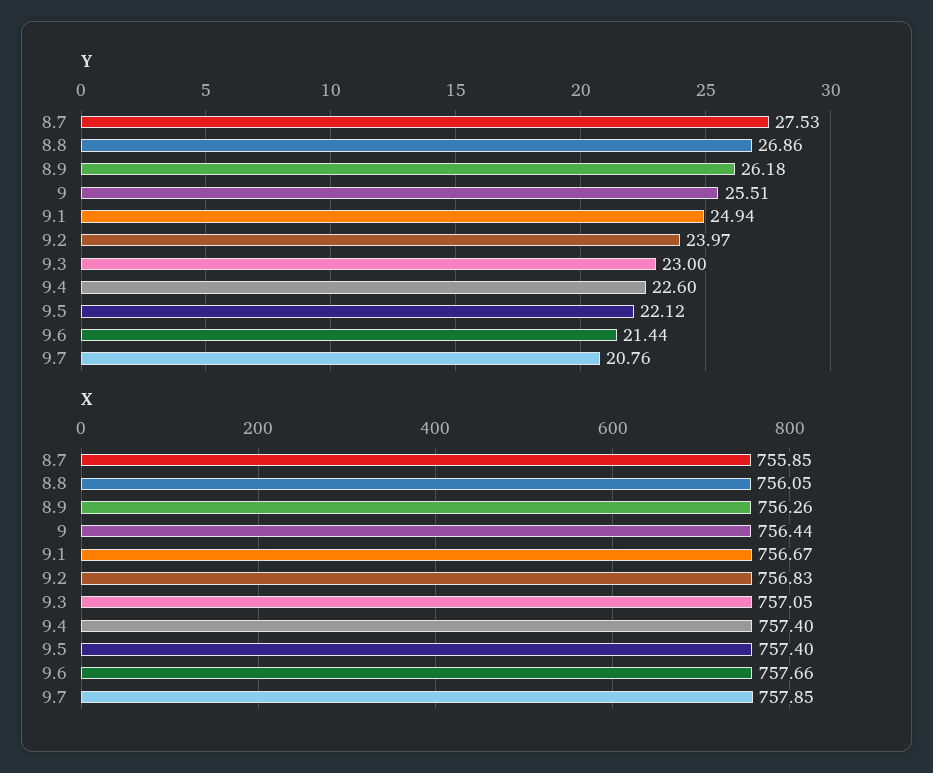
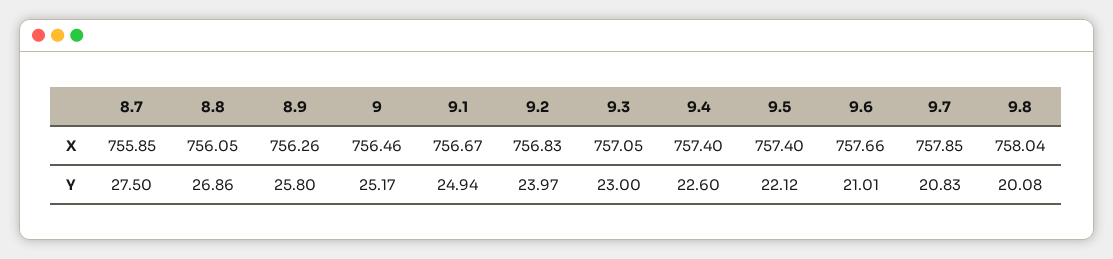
  {
    "Y": {
-     "8.7": 27.53,
+     "8.7": 27.5,
      "8.8": 26.86,
-     "8.9": 26.18,
+     "8.9": 25.8,
-     "9": 25.51,
+     "9": 25.17,
      "9.1": 24.94,
      "9.2": 23.97,
      "9.3": 23,
      "9.4": 22.6,
      "9.5": 22.12,
-     "9.6": 21.44,
+     "9.6": 21.01,
-     "9.7": 20.76
+     "9.7": 20.83,
+     "9.8": 20.08
    },
    "X": {
      "8.7": 755.85,
      "8.8": 756.05,
      "8.9": 756.26,
-     "9": 756.44,
+     "9": 756.46,
      "9.1": 756.67,
      "9.2": 756.83,
      "9.3": 757.05,
      "9.4": 757.4,
      "9.5": 757.4,
      "9.6": 757.66,
-     "9.7": 757.85
+     "9.7": 757.85,
+     "9.8": 758.04
    }
  }

